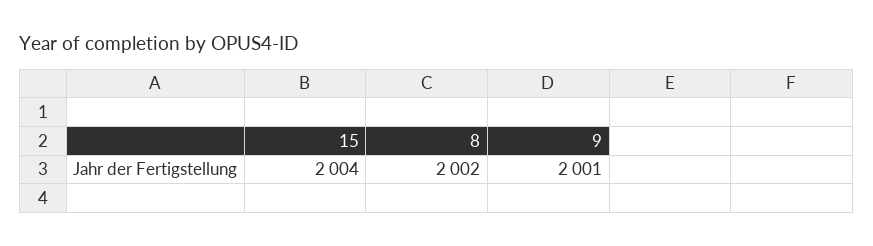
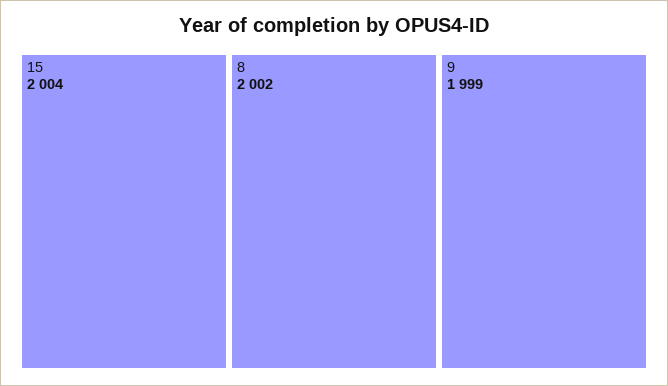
  {
    "15": 2004,
    "8": 2002,
-   "9": 2001
+   "9": 1999
  }

